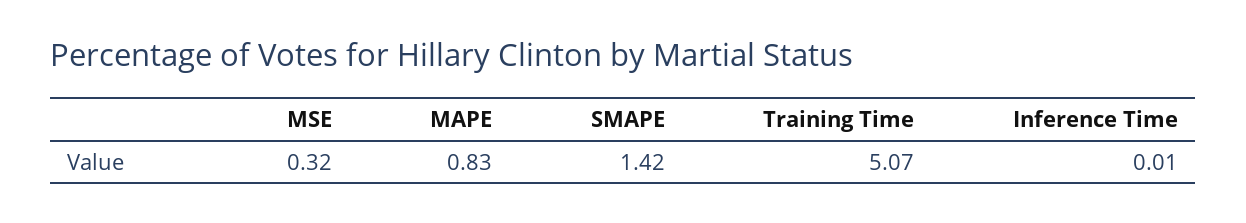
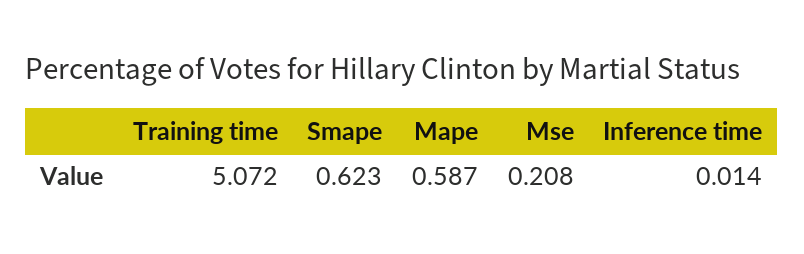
  {
-   "MSE": 0.32,
+   "MSE": 0.208,
-   "MAPE": 0.83,
+   "MAPE": 0.587,
-   "SMAPE": 1.42,
+   "SMAPE": 0.623,
    "Training Time": 5.072,
    "Inference Time": 0.014
  }

